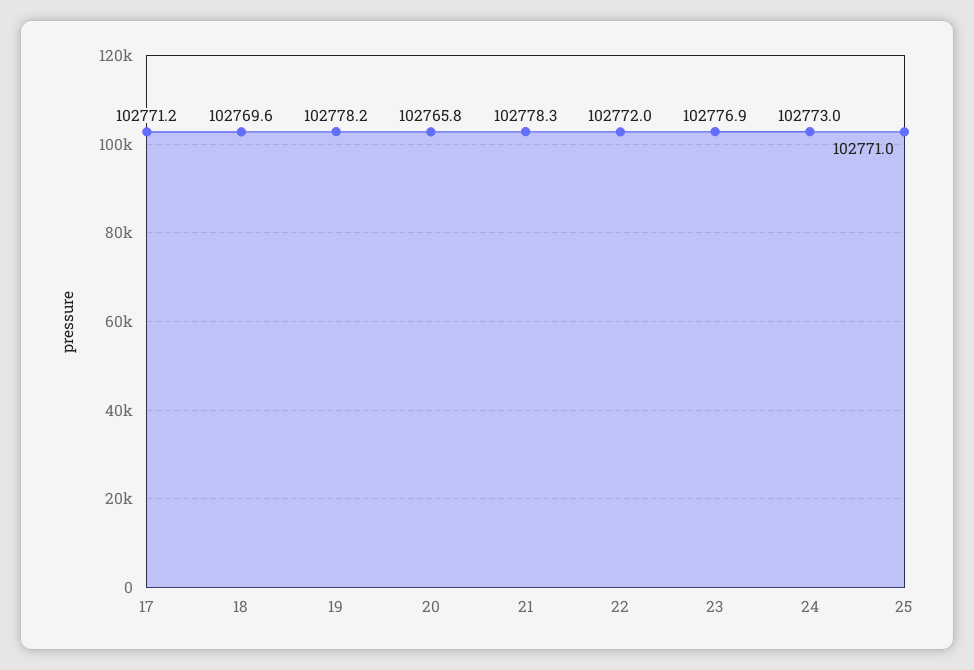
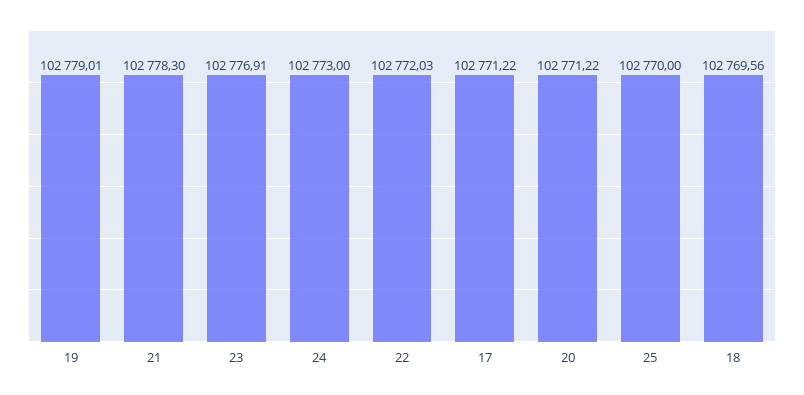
  {
    "17": 102771.22,
    "18": 102769.56,
-   "19": 102778.2,
+   "19": 102779.01,
-   "20": 102765.8,
+   "20": 102771.22,
    "21": 102778.3,
    "22": 102772.03,
    "23": 102776.91,
    "24": 102773,
-   "25": 102771
+   "25": 102770
  }

